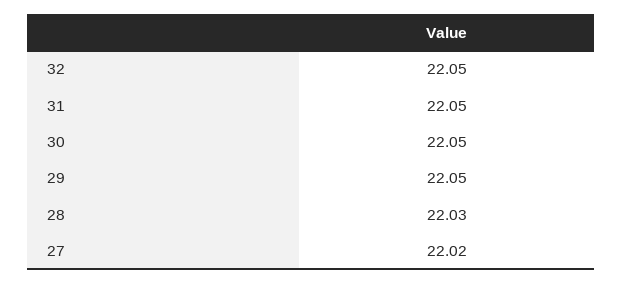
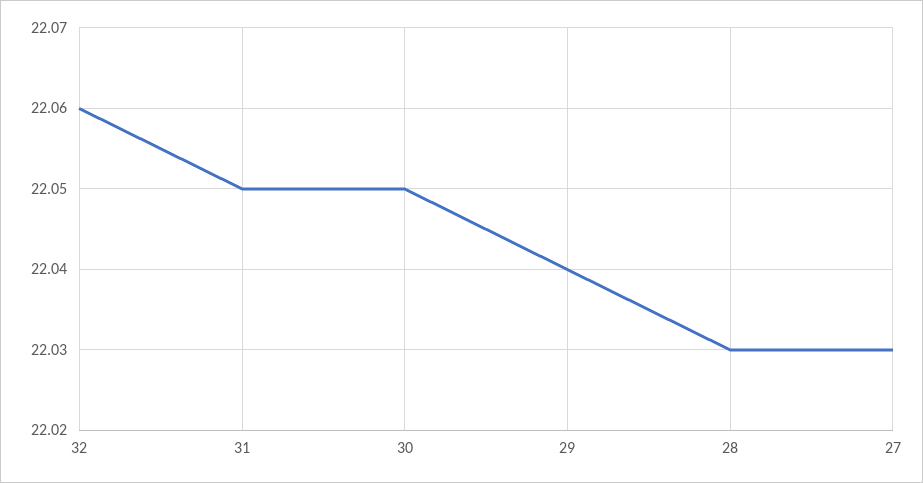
  {
-   "32": 22.05,
+   "32": 22.06,
    "31": 22.05,
    "30": 22.05,
-   "29": 22.05,
+   "29": 22.04,
    "28": 22.03,
-   "27": 22.02
+   "27": 22.03
  }

